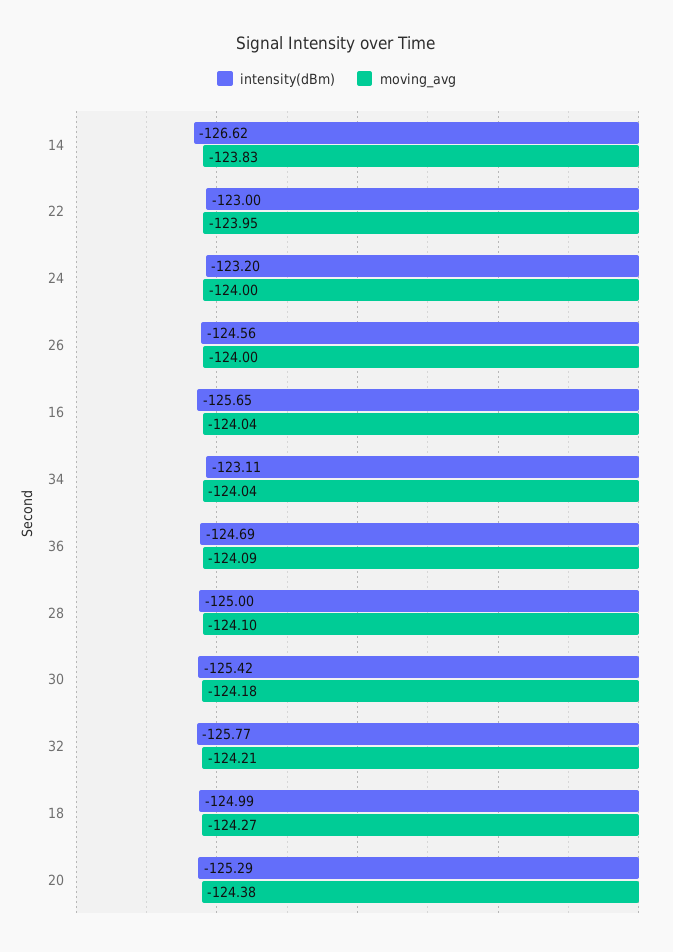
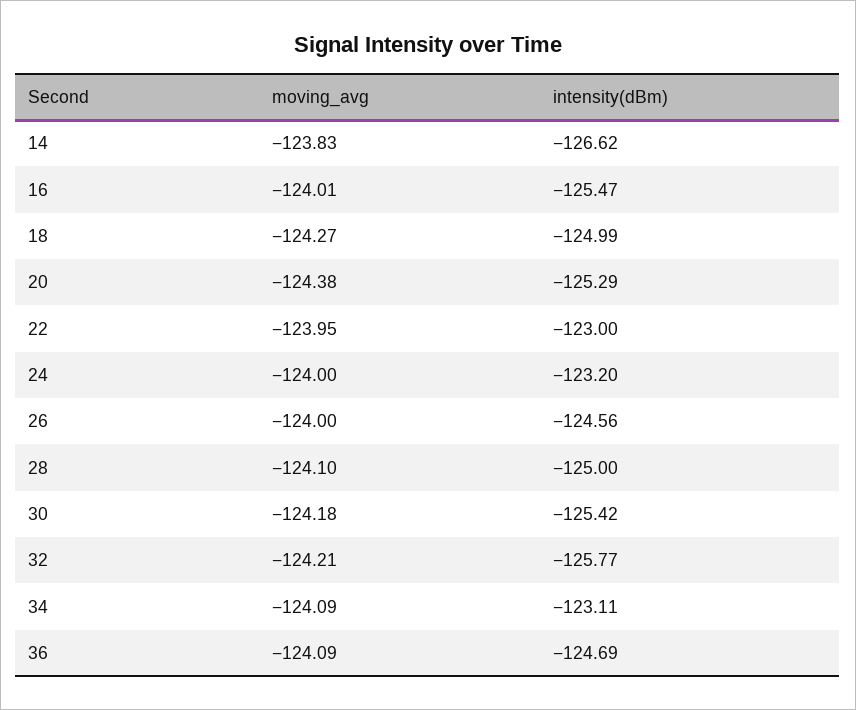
  {
    "intensity(dBm)": {
      "14": -126.62,
      "22": -123,
      "24": -123.2,
      "26": -124.56,
-     "16": -125.65,
+     "16": -125.47,
      "34": -123.11,
      "36": -124.69,
      "28": -125,
      "30": -125.42,
      "32": -125.77,
      "18": -124.99,
      "20": -125.29
    },
    "moving_avg": {
      "14": -123.83,
      "22": -123.95,
      "24": -124,
      "26": -124,
-     "16": -124.04,
+     "16": -124.01,
-     "34": -124.04,
+     "34": -124.09,
      "36": -124.09,
      "28": -124.1,
      "30": -124.18,
      "32": -124.21,
      "18": -124.27,
      "20": -124.38
    }
  }

